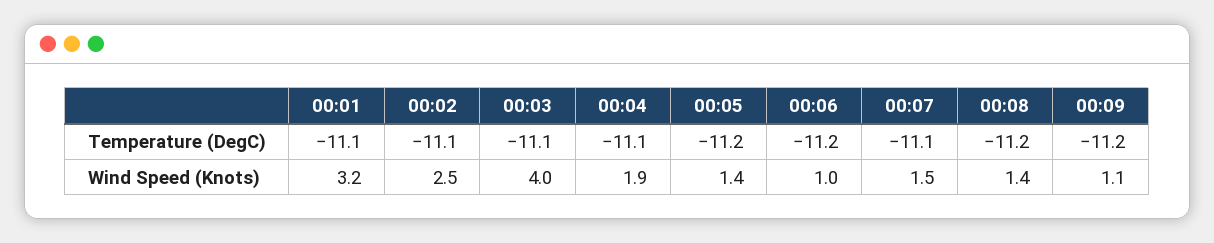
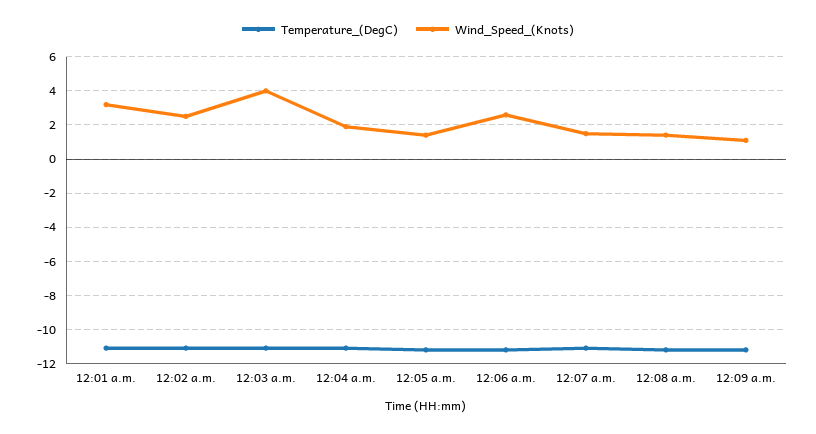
  {
    "Temperature (DegC)": {
      "00:01": -11.1,
      "00:02": -11.1,
      "00:03": -11.1,
      "00:04": -11.1,
      "00:05": -11.2,
      "00:06": -11.2,
      "00:07": -11.1,
      "00:08": -11.2,
      "00:09": -11.2
    },
    "Wind Speed (Knots)": {
      "00:01": 3.2,
      "00:02": 2.5,
      "00:03": 4,
      "00:04": 1.9,
      "00:05": 1.4,
-     "00:06": 1,
+     "00:06": 2.5,
      "00:07": 1.5,
      "00:08": 1.4,
      "00:09": 1.1
    }
  }

